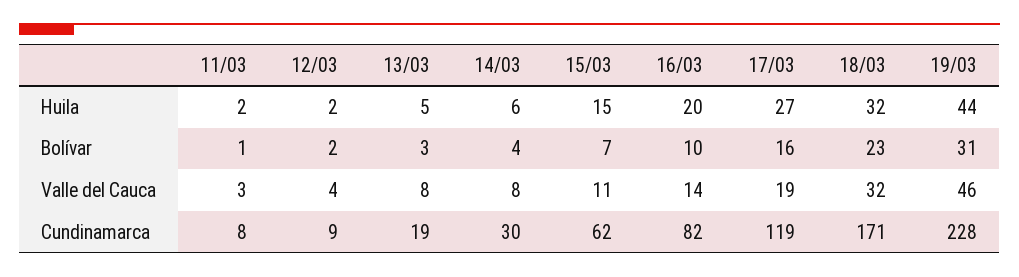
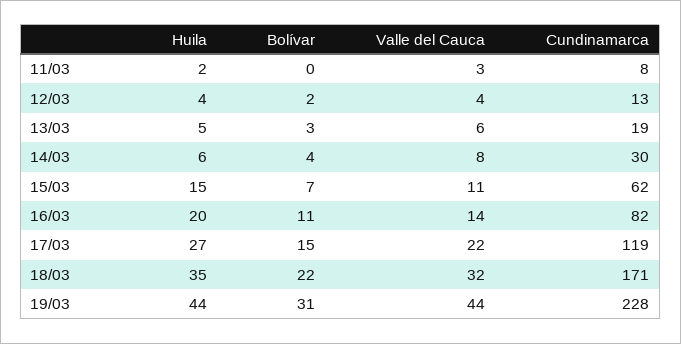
  {
    "11/03": {
      "Huila": 2,
-     "Bolívar": 1,
+     "Bolívar": 0,
      "Valle del Cauca": 3,
      "Cundinamarca": 8
    },
    "12/03": {
-     "Huila": 2,
+     "Huila": 4,
      "Bolívar": 2,
      "Valle del Cauca": 4,
-     "Cundinamarca": 9
+     "Cundinamarca": 13
    },
    "13/03": {
      "Huila": 5,
      "Bolívar": 3,
-     "Valle del Cauca": 8,
+     "Valle del Cauca": 6,
      "Cundinamarca": 19
    },
    "14/03": {
      "Huila": 6,
      "Bolívar": 4,
      "Valle del Cauca": 8,
      "Cundinamarca": 30
    },
    "15/03": {
      "Huila": 15,
      "Bolívar": 7,
      "Valle del Cauca": 11,
      "Cundinamarca": 62
    },
    "16/03": {
      "Huila": 20,
-     "Bolívar": 10,
+     "Bolívar": 11,
      "Valle del Cauca": 14,
      "Cundinamarca": 82
    },
    "17/03": {
      "Huila": 27,
-     "Bolívar": 16,
+     "Bolívar": 15,
-     "Valle del Cauca": 19,
+     "Valle del Cauca": 22,
      "Cundinamarca": 119
    },
    "18/03": {
-     "Huila": 32,
+     "Huila": 35,
-     "Bolívar": 23,
+     "Bolívar": 22,
      "Valle del Cauca": 32,
      "Cundinamarca": 171
    },
    "19/03": {
      "Huila": 44,
      "Bolívar": 31,
-     "Valle del Cauca": 46,
+     "Valle del Cauca": 44,
      "Cundinamarca": 228
    }
  }

